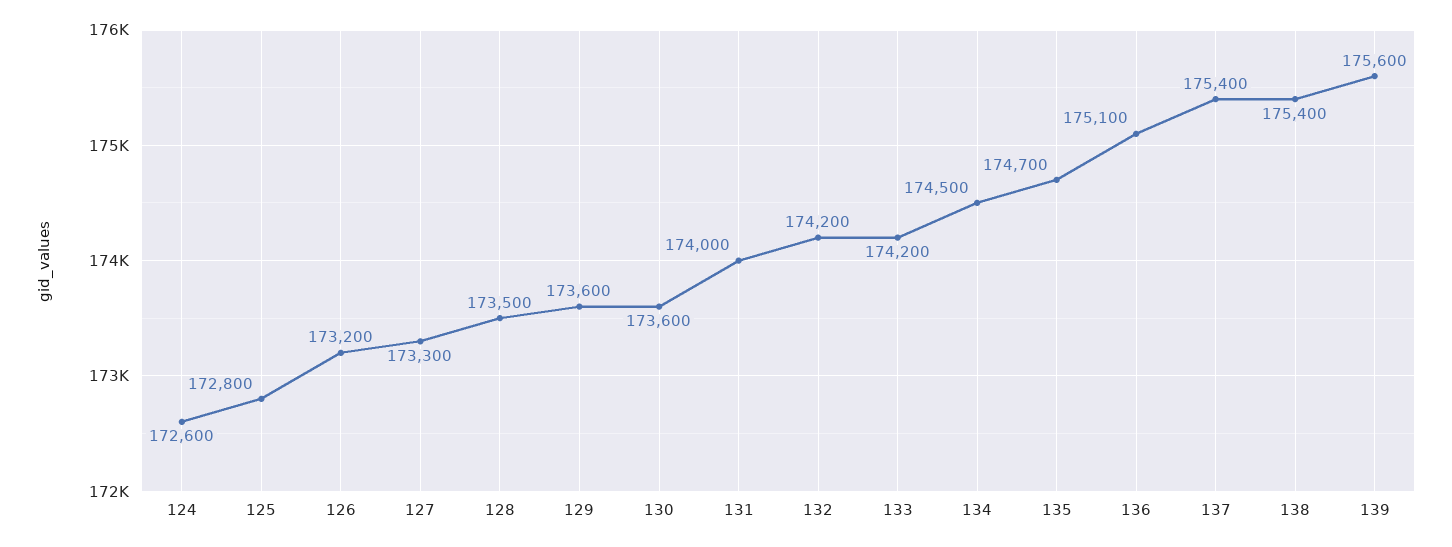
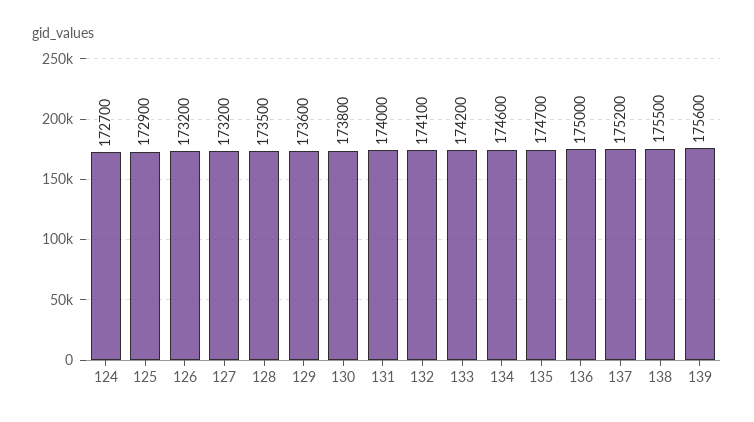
  {
-   "124": 172600,
+   "124": 172700,
-   "125": 172800,
+   "125": 172900,
    "126": 173200,
-   "127": 173300,
+   "127": 173200,
    "128": 173500,
    "129": 173600,
-   "130": 173600,
+   "130": 173800,
    "131": 174000,
-   "132": 174200,
+   "132": 174100,
    "133": 174200,
-   "134": 174500,
+   "134": 174600,
    "135": 174700,
-   "136": 175100,
+   "136": 175000,
-   "137": 175400,
+   "137": 175200,
-   "138": 175400,
+   "138": 175500,
    "139": 175600
  }

